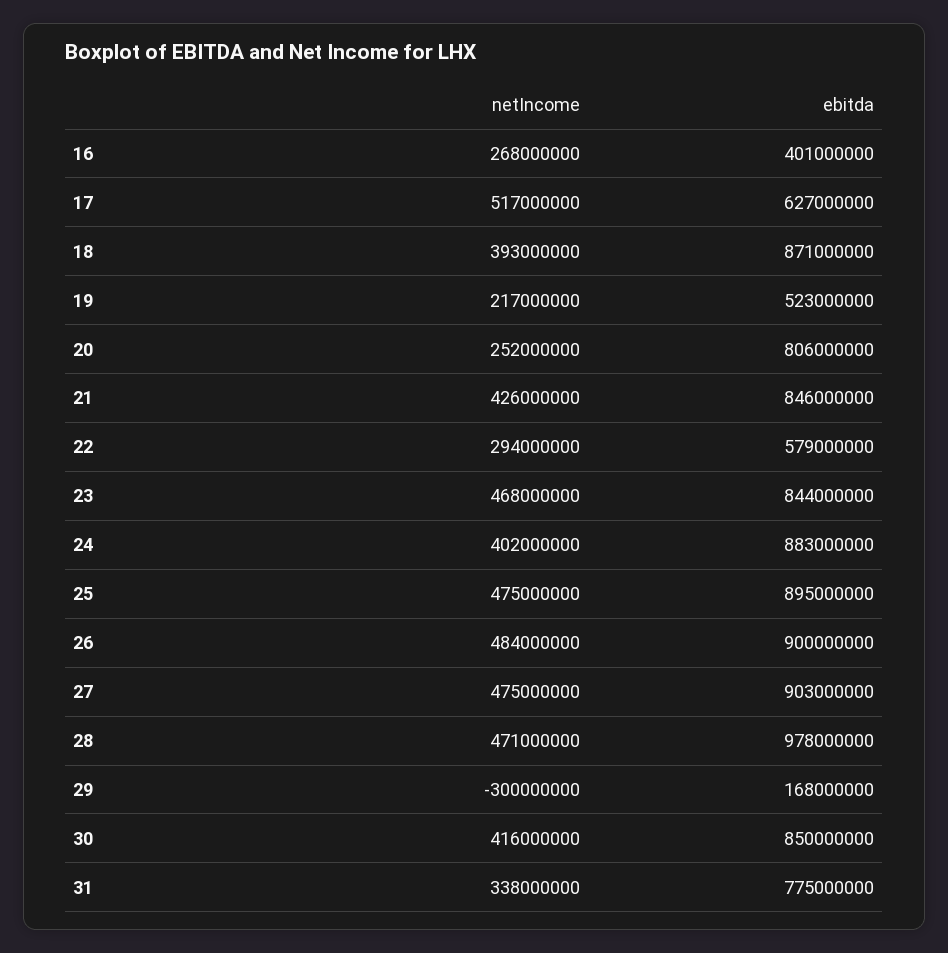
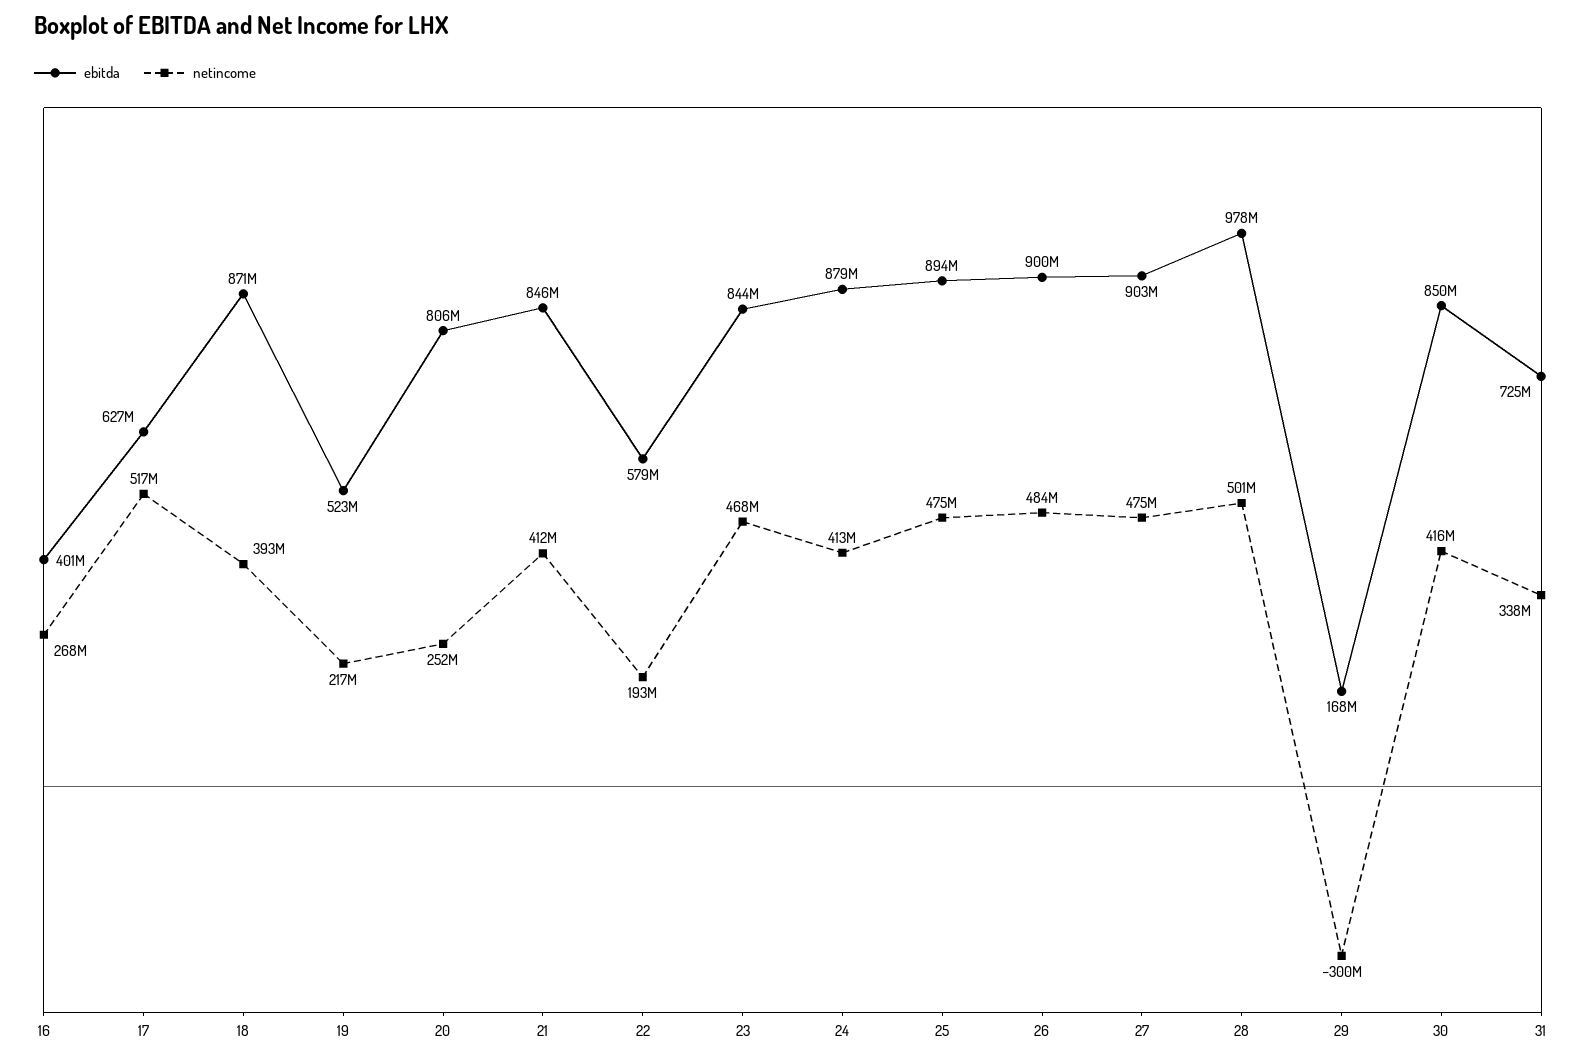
  {
    "netIncome": {
      "16": 268000000,
      "17": 517000000,
      "18": 393000000,
      "19": 217000000,
      "20": 252000000,
-     "21": 426000000,
+     "21": 412000000,
-     "22": 294000000,
+     "22": 193000000,
      "23": 468000000,
-     "24": 402000000,
+     "24": 413000000,
      "25": 475000000,
      "26": 484000000,
      "27": 475000000,
-     "28": 471000000,
+     "28": 501000000,
      "29": -300000000,
      "30": 416000000,
      "31": 338000000
    },
    "ebitda": {
      "16": 401000000,
      "17": 627000000,
      "18": 871000000,
      "19": 523000000,
      "20": 806000000,
      "21": 846000000,
      "22": 579000000,
      "23": 844000000,
-     "24": 883000000,
+     "24": 879000000,
-     "25": 895000000,
+     "25": 894000000,
      "26": 900000000,
      "27": 903000000,
      "28": 978000000,
      "29": 168000000,
      "30": 850000000,
-     "31": 775000000
+     "31": 725000000
    }
  }

